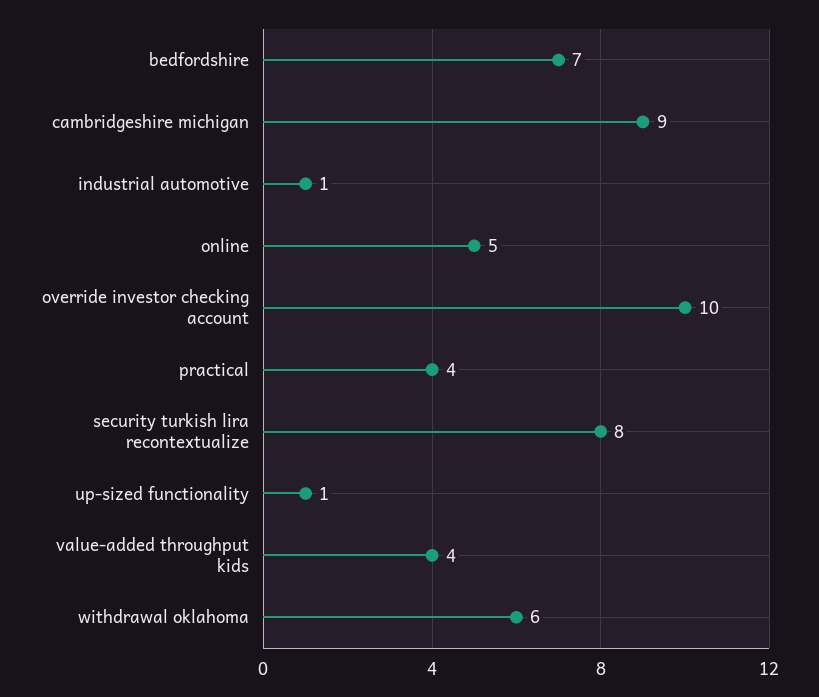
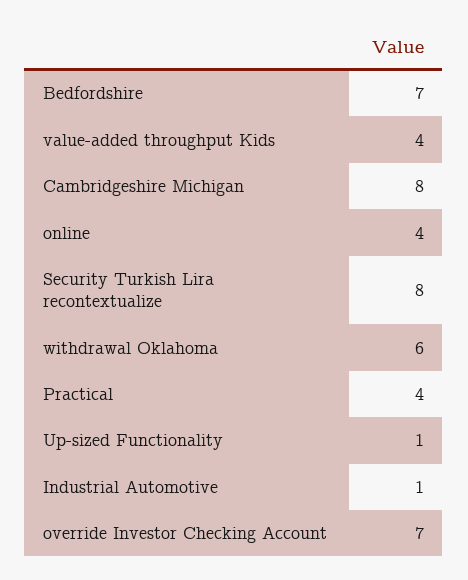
  {
    "bedfordshire": 7,
-   "cambridgeshire michigan": 9,
+   "cambridgeshire michigan": 8,
    "industrial automotive": 1,
-   "online": 5,
+   "online": 4,
-   "override investor checking account": 10,
+   "override investor checking account": 7,
    "practical": 4,
    "security turkish lira recontextualize": 8,
    "up-sized functionality": 1,
    "value-added throughput kids": 4,
    "withdrawal oklahoma": 6
  }

